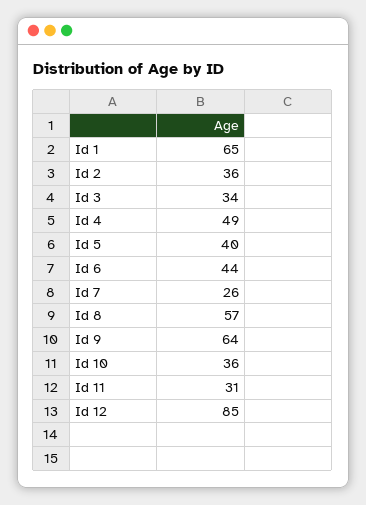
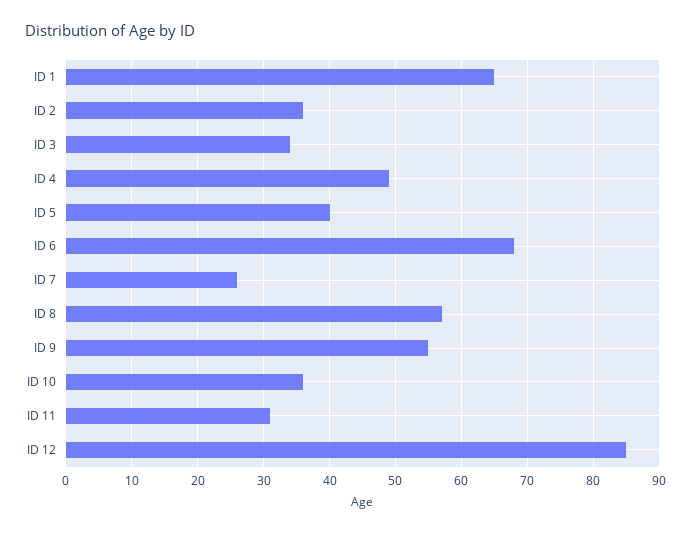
  {
    "Id 1": 65,
    "Id 2": 36,
    "Id 3": 34,
    "Id 4": 49,
    "Id 5": 40,
-   "Id 6": 44,
+   "Id 6": 68,
    "Id 7": 26,
    "Id 8": 57,
-   "Id 9": 64,
+   "Id 9": 55,
    "Id 10": 36,
    "Id 11": 31,
    "Id 12": 85
  }

